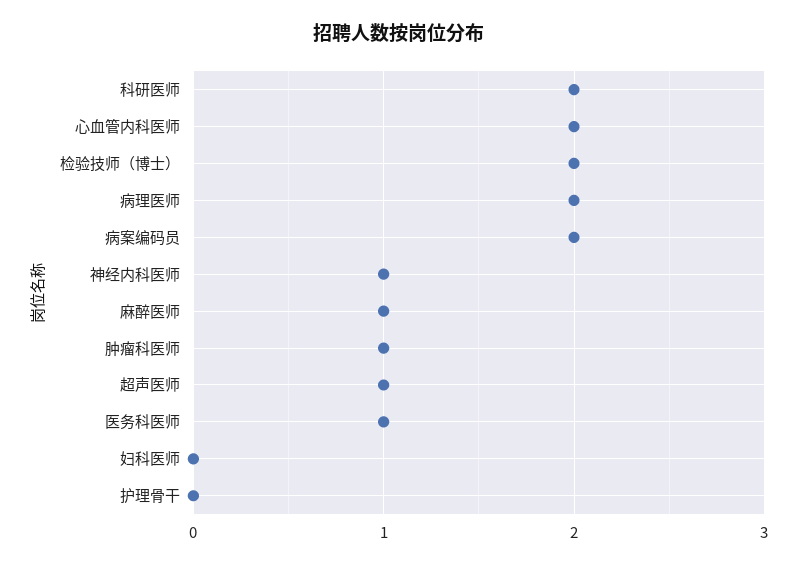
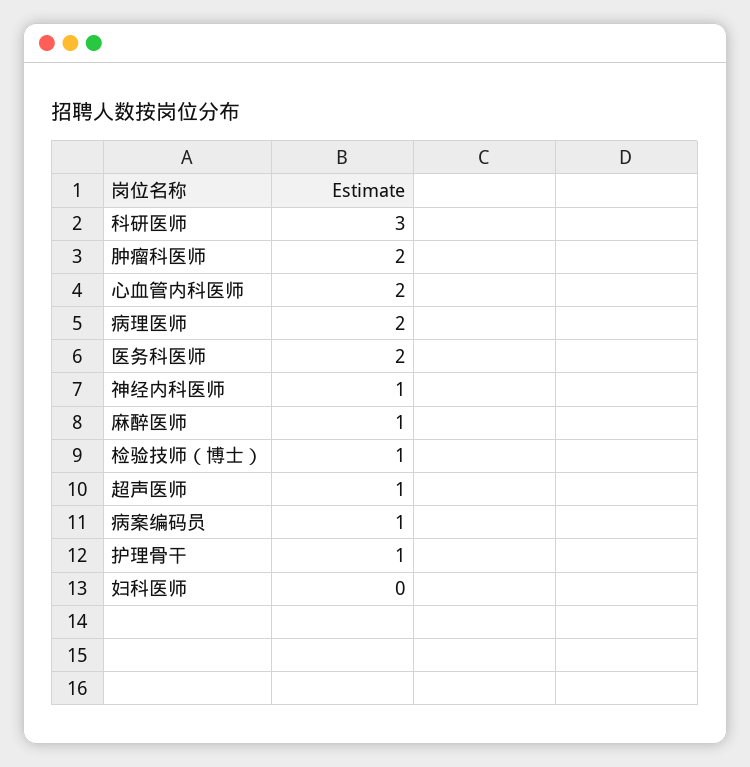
  {
-   "科研医师": 2,
+   "科研医师": 3,
    "心血管内科医师": 2,
-   "检验技师（博士）": 2,
+   "检验技师（博士）": 1,
    "病理医师": 2,
-   "病案编码员": 2,
+   "病案编码员": 1,
    "神经内科医师": 1,
    "麻醉医师": 1,
-   "肿瘤科医师": 1,
+   "肿瘤科医师": 2,
    "超声医师": 1,
-   "医务科医师": 1,
+   "医务科医师": 2,
    "妇科医师": 0,
-   "护理骨干": 0
+   "护理骨干": 1
  }

